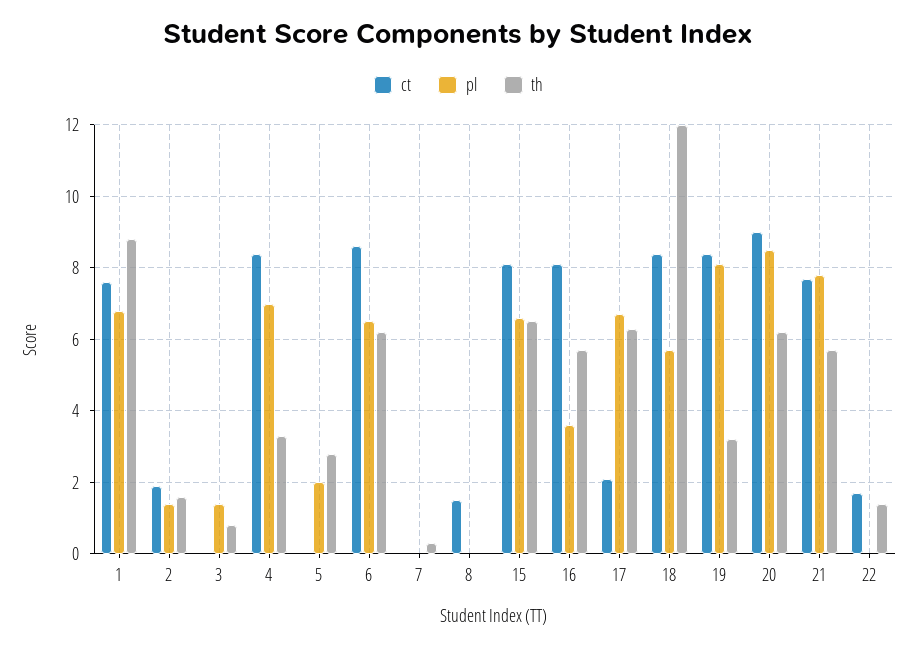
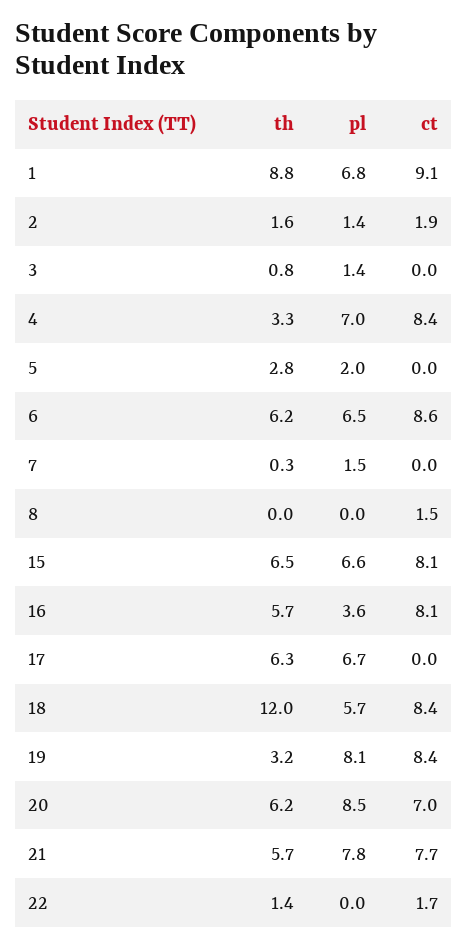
  {
    "ct": {
-     "1": 7.5,
+     "1": 9.1,
      "2": 1.9,
      "3": 0,
      "4": 8.4,
      "5": 0,
      "6": 8.6,
      "7": 0,
      "8": 1.5,
      "15": 8.1,
      "16": 8.1,
-     "17": 2,
+     "17": 0,
      "18": 8.4,
      "19": 8.4,
-     "20": 9,
+     "20": 7,
      "21": 7.7,
      "22": 1.7
    },
    "pl": {
      "1": 6.8,
      "2": 1.4,
      "3": 1.4,
      "4": 7,
      "5": 2,
      "6": 6.5,
-     "7": 0,
+     "7": 1.5,
      "8": 0,
      "15": 6.6,
      "16": 3.6,
      "17": 6.7,
      "18": 5.7,
      "19": 8.1,
      "20": 8.5,
      "21": 7.8,
      "22": 0
    },
    "th": {
      "1": 8.8,
      "2": 1.6,
      "3": 0.8,
      "4": 3.3,
      "5": 2.8,
      "6": 6.2,
      "7": 0.3,
      "8": 0,
      "15": 6.5,
      "16": 5.7,
      "17": 6.3,
      "18": 12,
      "19": 3.2,
      "20": 6.2,
      "21": 5.7,
      "22": 1.4
    }
  }

